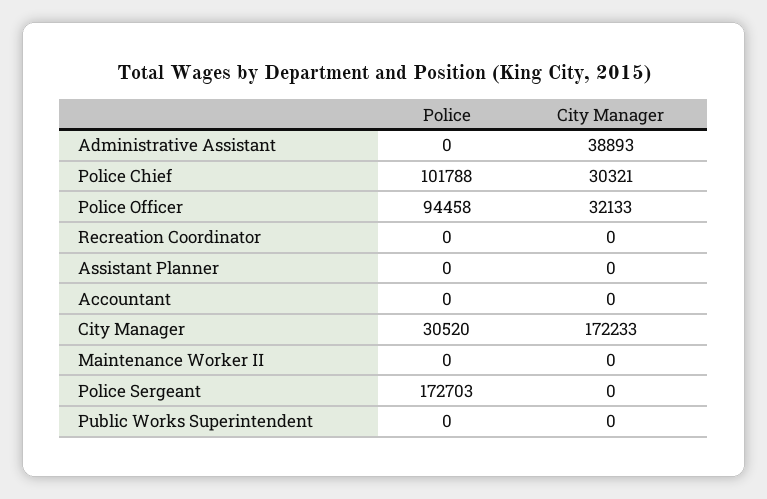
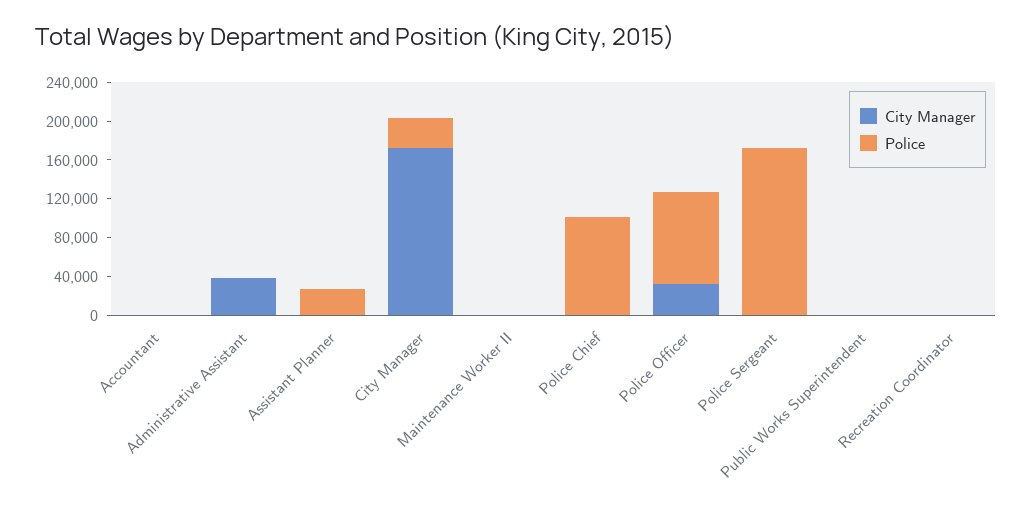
  {
    "Police": {
      "Administrative Assistant": 0,
      "Police Chief": 101788,
      "Police Officer": 94458,
      "Recreation Coordinator": 0,
-     "Assistant Planner": 0,
+     "Assistant Planner": 30000,
      "Accountant": 0,
      "City Manager": 30520,
      "Maintenance Worker II": 0,
      "Police Sergeant": 172703,
      "Public Works Superintendent": 0
    },
    "City Manager": {
      "Administrative Assistant": 38893,
-     "Police Chief": 30321,
+     "Police Chief": 0,
      "Police Officer": 32133,
      "Recreation Coordinator": 0,
      "Assistant Planner": 0,
      "Accountant": 0,
      "City Manager": 172233,
      "Maintenance Worker II": 0,
      "Police Sergeant": 0,
      "Public Works Superintendent": 0
    }
  }

